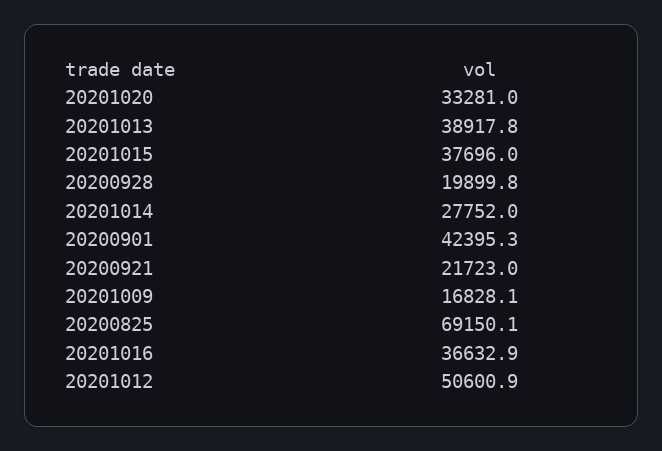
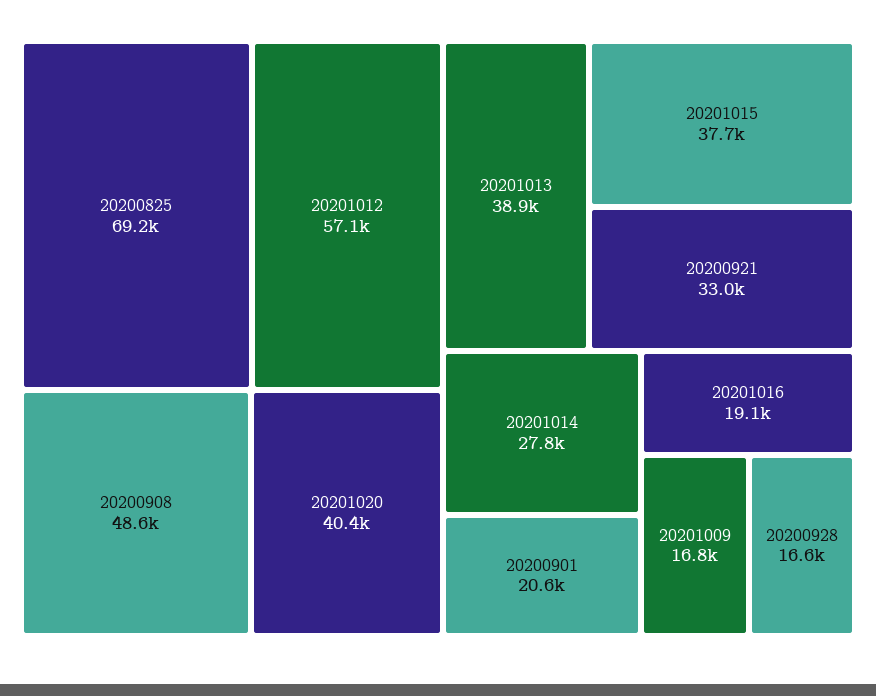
  {
-   "20201020": 33281,
+   "20201020": 40400,
    "20201013": 38917.8,
    "20201015": 37696,
-   "20200928": 19899.8,
+   "20200928": 16600,
    "20201014": 27752,
-   "20200901": 42395.3,
+   "20200901": 20600,
-   "20200921": 21723,
+   "20200921": 33000,
    "20201009": 16828.1,
    "20200825": 69150.1,
-   "20201016": 36632.9,
+   "20201016": 19100,
-   "20201012": 50600.9
+   "20201012": 57100,
+   "20200908": 48600
  }

